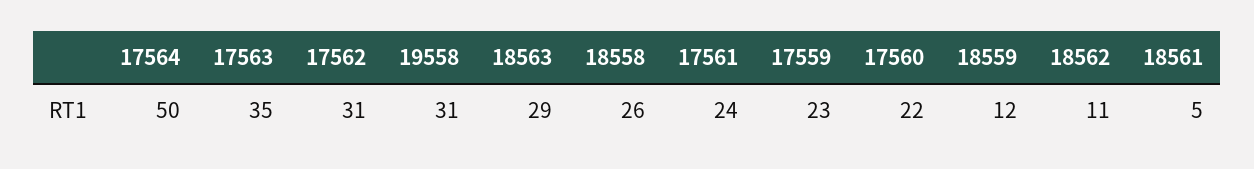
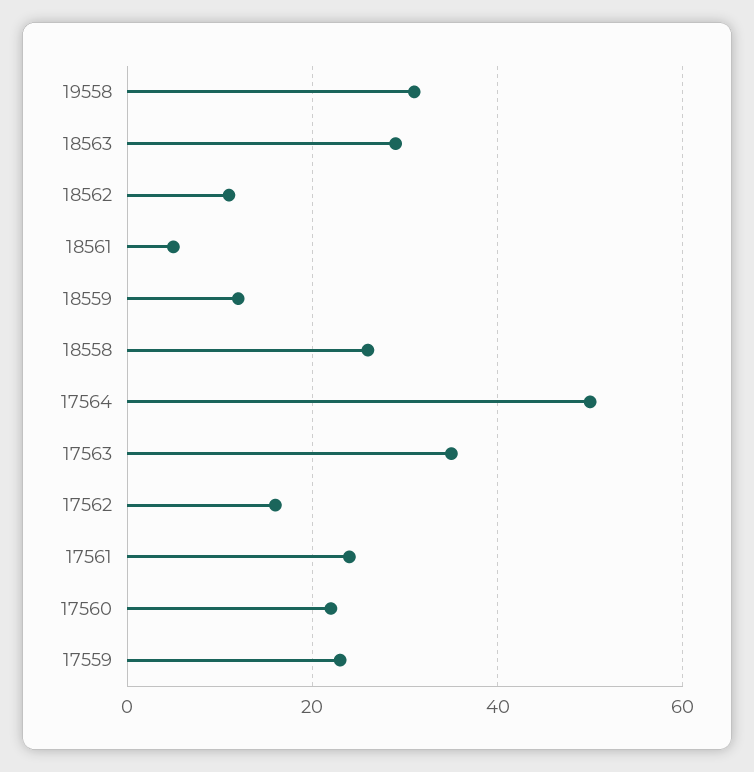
  {
    "17564": 50,
    "17563": 35,
-   "17562": 31,
+   "17562": 15,
    "19558": 31,
    "18563": 29,
    "18558": 26,
    "17561": 24,
    "17559": 23,
    "17560": 22,
    "18559": 12,
    "18562": 11,
    "18561": 5
  }

